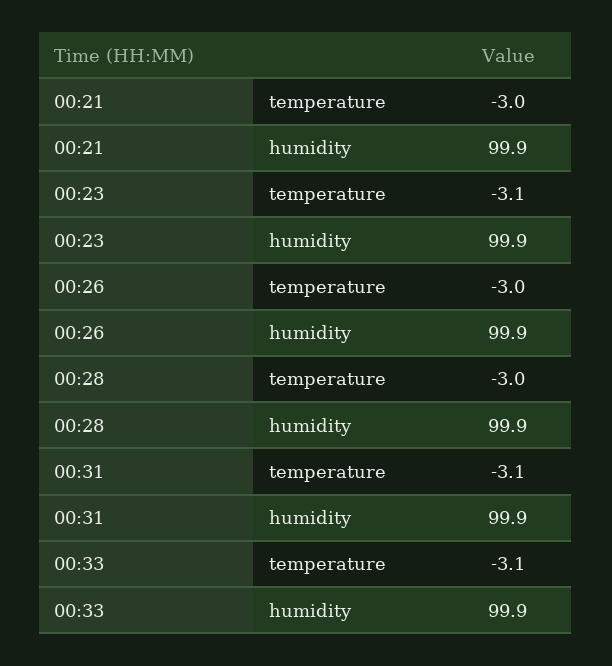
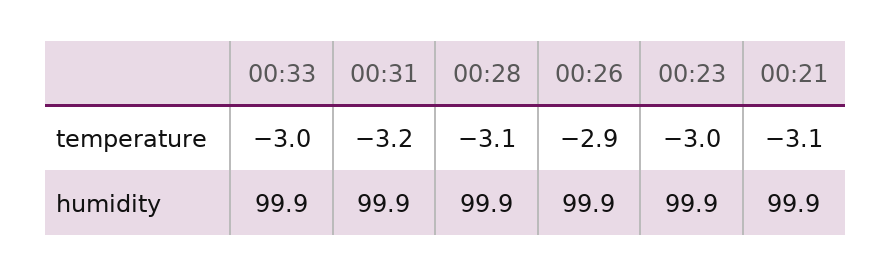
  {
    "00:21": {
-     "temperature": -3,
+     "temperature": -3.1,
      "humidity": 99.9
    },
    "00:23": {
-     "temperature": -3.1,
+     "temperature": -3,
      "humidity": 99.9
    },
    "00:26": {
-     "temperature": -3,
+     "temperature": -2.9,
      "humidity": 99.9
    },
    "00:28": {
-     "temperature": -3,
+     "temperature": -3.1,
      "humidity": 99.9
    },
    "00:31": {
-     "temperature": -3.1,
+     "temperature": -3.2,
      "humidity": 99.9
    },
    "00:33": {
-     "temperature": -3.1,
+     "temperature": -3,
      "humidity": 99.9
    }
  }

